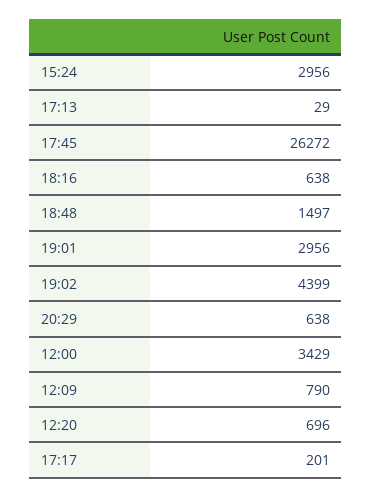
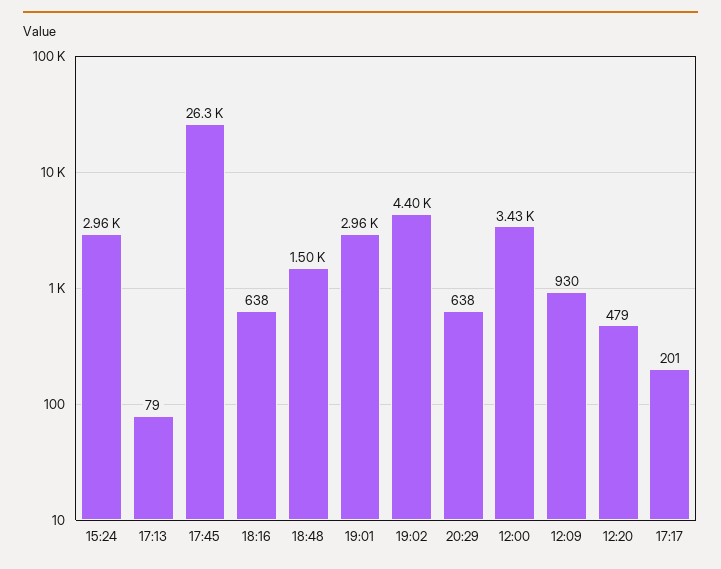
  {
    "15:24": 2956,
-   "17:13": 29,
+   "17:13": 79,
    "17:45": 26272,
    "18:16": 638,
    "18:48": 1497,
    "19:01": 2956,
    "19:02": 4399,
    "20:29": 638,
    "12:00": 3429,
-   "12:09": 790,
+   "12:09": 930,
-   "12:20": 696,
+   "12:20": 479,
    "17:17": 201
  }

